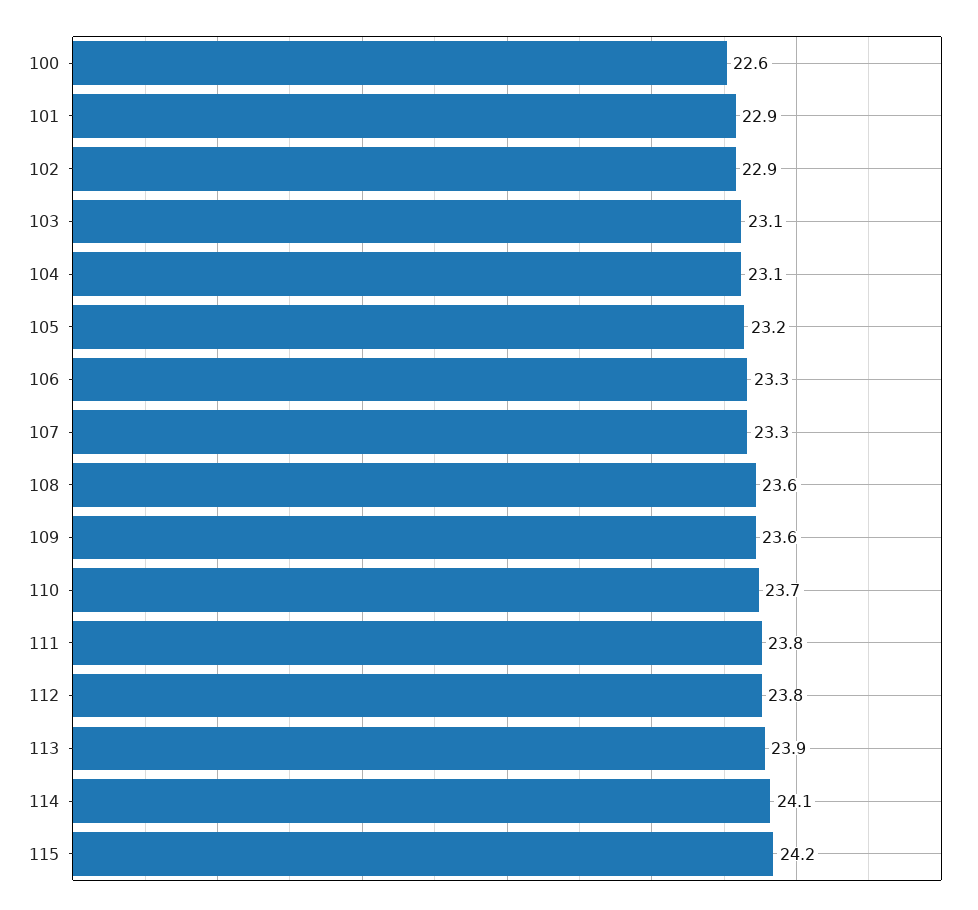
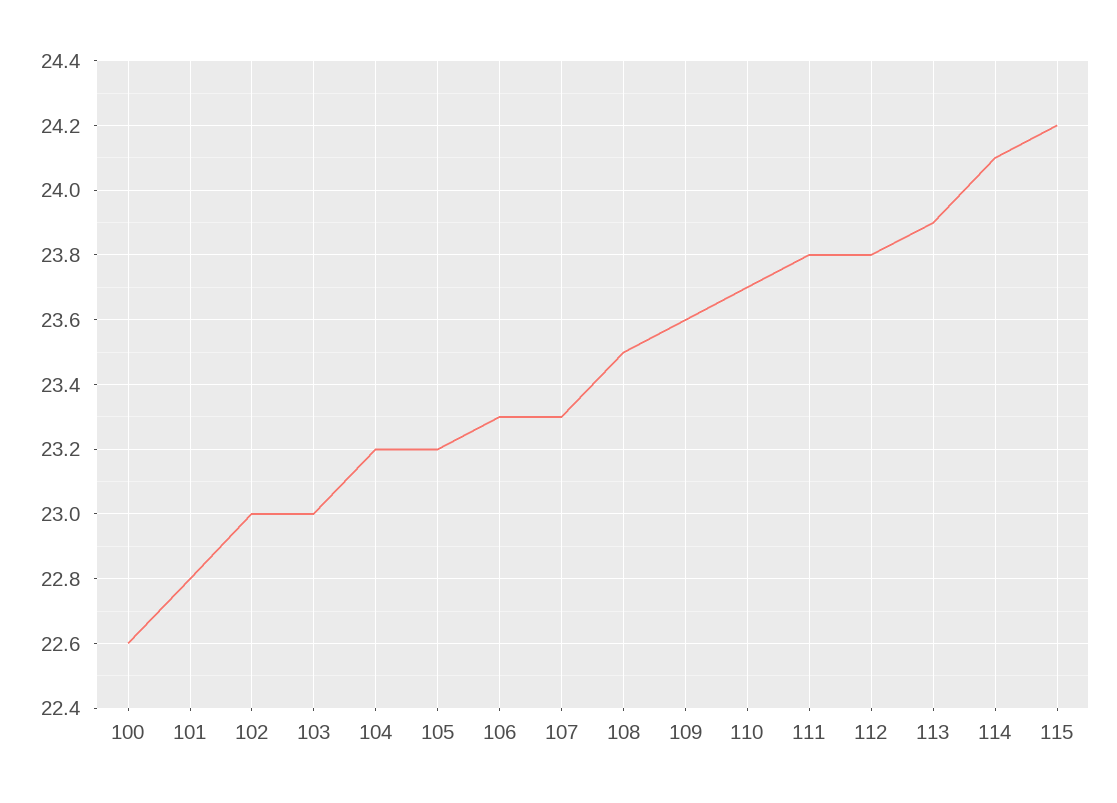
  {
    "100": 22.6,
-   "101": 22.9,
+   "101": 22.8,
-   "102": 22.9,
+   "102": 23,
-   "103": 23.1,
+   "103": 23,
-   "104": 23.1,
+   "104": 23.2,
    "105": 23.2,
    "106": 23.3,
    "107": 23.3,
-   "108": 23.6,
+   "108": 23.5,
    "109": 23.6,
    "110": 23.7,
    "111": 23.8,
    "112": 23.8,
    "113": 23.9,
    "114": 24.1,
    "115": 24.2
  }

